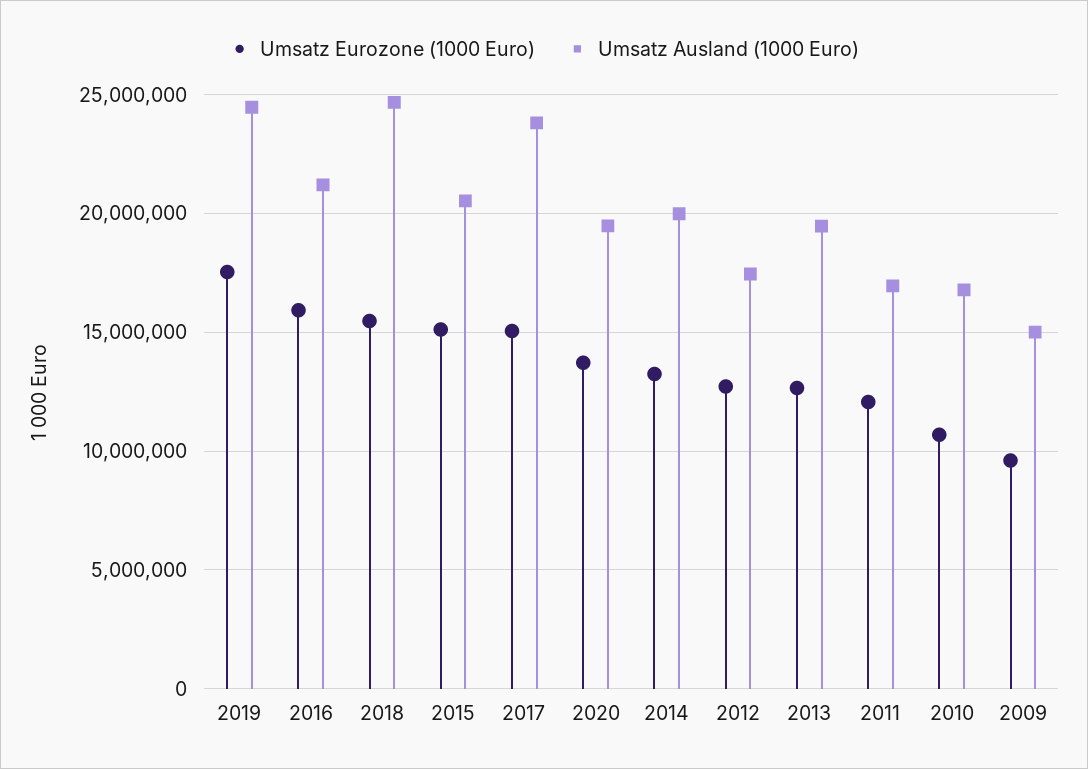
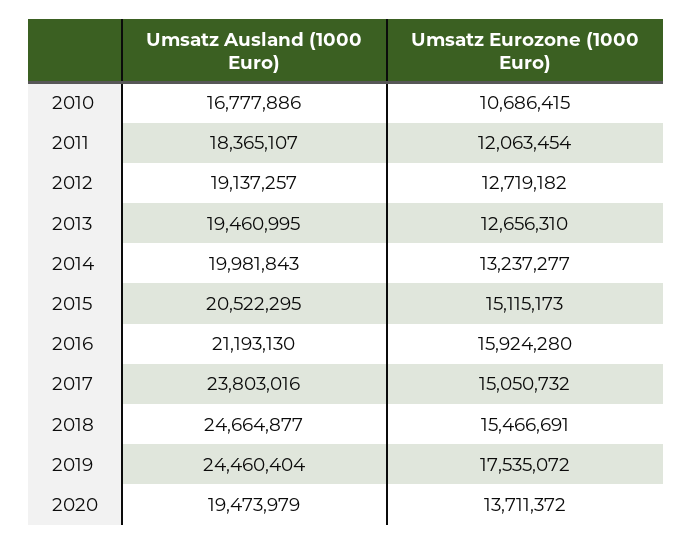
  {
    "Umsatz Eurozone (1000 Euro)": {
      "2019": 17535072,
      "2016": 15924280,
      "2018": 15466691,
      "2015": 15115173,
      "2017": 15050732,
      "2020": 13711372,
      "2014": 13237277,
      "2012": 12719182,
      "2013": 12656310,
      "2011": 12063454,
-     "2010": 10686415,
+     "2010": 10686415
-     "2009": 9500000
    },
    "Umsatz Ausland (1000 Euro)": {
      "2019": 24460404,
      "2016": 21193130,
      "2018": 24664877,
      "2015": 20522295,
      "2017": 23803016,
      "2020": 19473979,
      "2014": 19981843,
-     "2012": 17500000,
+     "2012": 19137257,
      "2013": 19460995,
-     "2011": 17000000,
+     "2011": 18365107,
-     "2010": 16777886,
+     "2010": 16777886
-     "2009": 15000000
    }
  }

